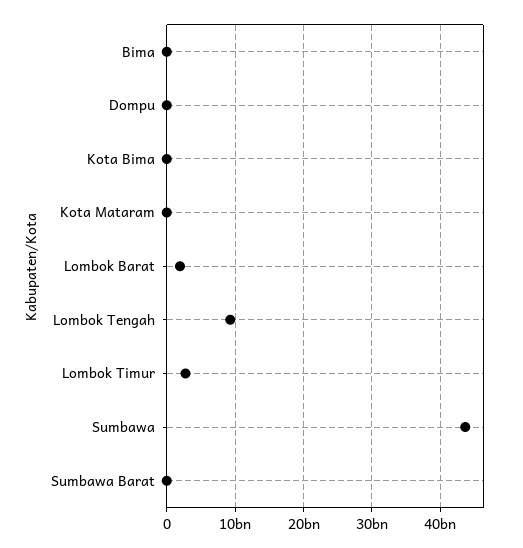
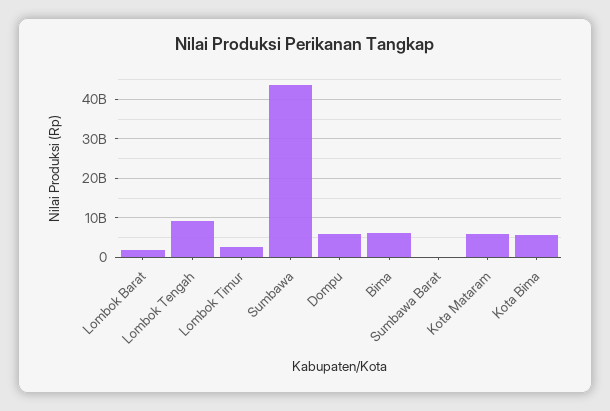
  {
-   "Bima": 0,
+   "Bima": 6000000000,
-   "Dompu": 0,
+   "Dompu": 6000000000,
-   "Kota Bima": 0,
+   "Kota Bima": 6000000000,
-   "Kota Mataram": 0,
+   "Kota Mataram": 6000000000,
    "Lombok Barat": 2000000000,
    "Lombok Tengah": 9000000000,
    "Lombok Timur": 3000000000,
    "Sumbawa": 44000000000,
    "Sumbawa Barat": 0
  }

